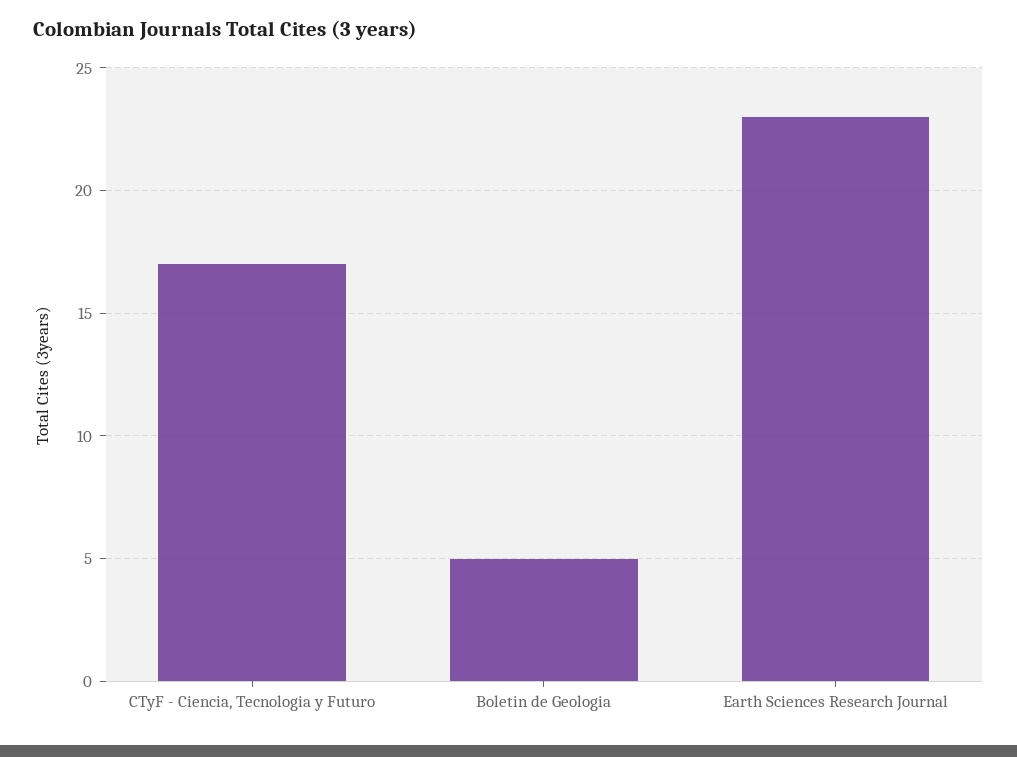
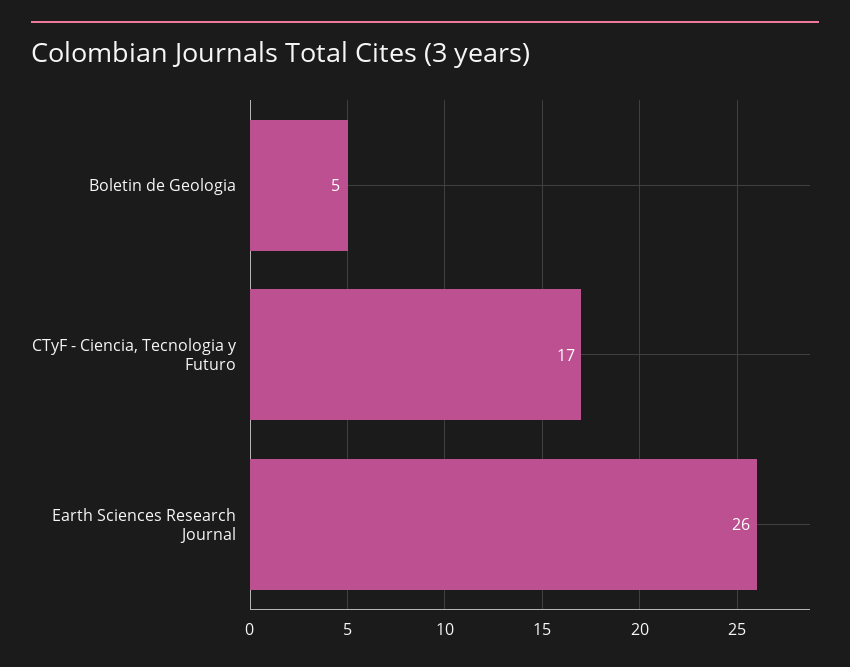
  {
    "CTyF - Ciencia, Tecnologia y Futuro": 17,
    "Boletin de Geologia": 5,
-   "Earth Sciences Research Journal": 23
+   "Earth Sciences Research Journal": 26
  }

